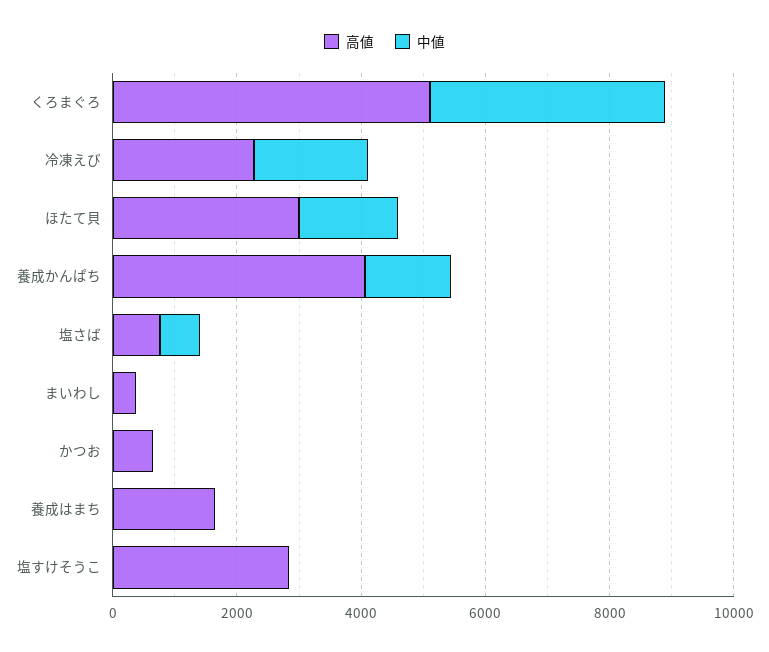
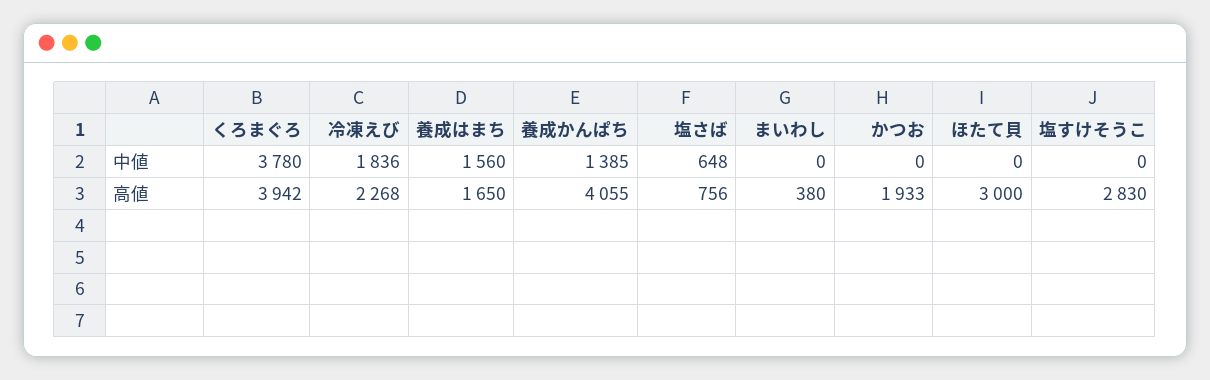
  {
    "高値": {
-     "くろまぐろ": 5000,
+     "くろまぐろ": 3942,
      "冷凍えび": 2268,
      "ほたて貝": 3000,
      "養成かんぱち": 4055,
      "塩さば": 756,
      "まいわし": 380,
-     "かつお": 500,
+     "かつお": 1933,
      "養成はまち": 1650,
      "塩すけそうこ": 2830
    },
    "中値": {
      "くろまぐろ": 3780,
      "冷凍えび": 1836,
-     "ほたて貝": 1500,
+     "ほたて貝": 0,
      "養成かんぱち": 1385,
      "塩さば": 648,
      "まいわし": 0,
      "かつお": 0,
-     "養成はまち": 0,
+     "養成はまち": 1560,
      "塩すけそうこ": 0
    }
  }

